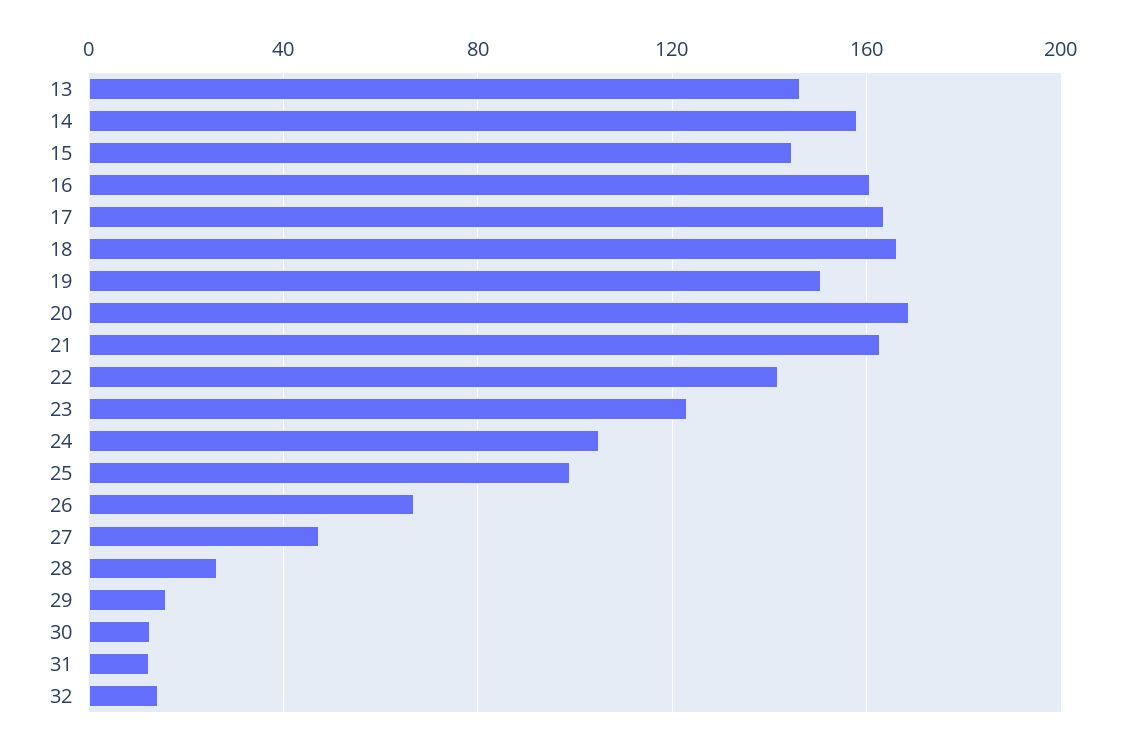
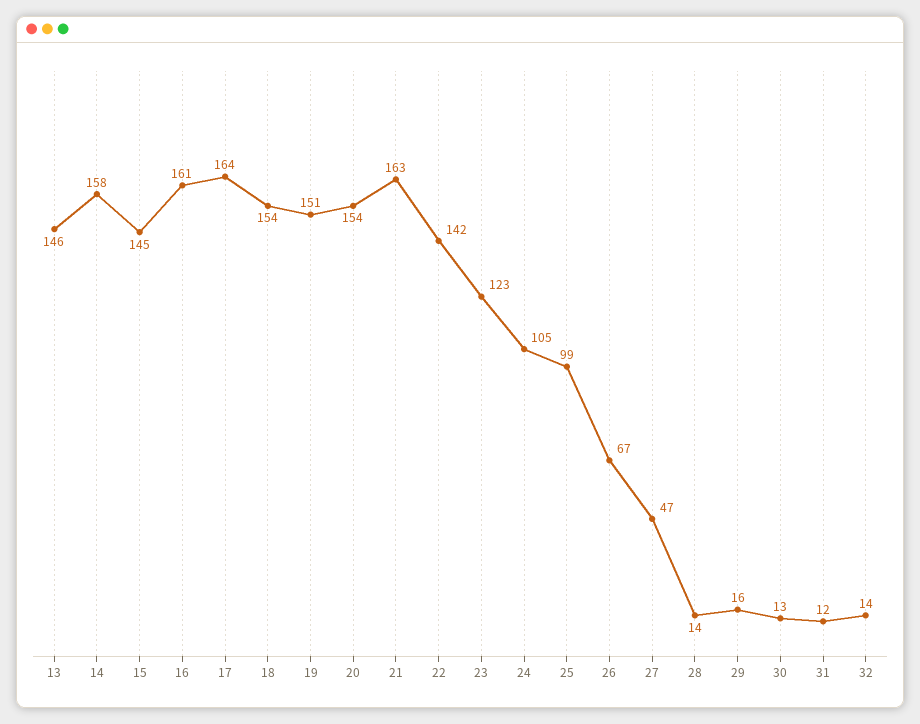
  {
    "13": 146,
    "14": 158,
    "15": 145,
    "16": 161,
    "17": 164,
-   "18": 165,
+   "18": 154,
    "19": 151,
-   "20": 170,
+   "20": 154,
    "21": 163,
    "22": 142,
    "23": 123,
    "24": 105,
    "25": 99,
    "26": 67,
    "27": 47,
-   "28": 25,
+   "28": 14,
    "29": 16,
    "30": 13,
    "31": 12,
    "32": 14
  }

